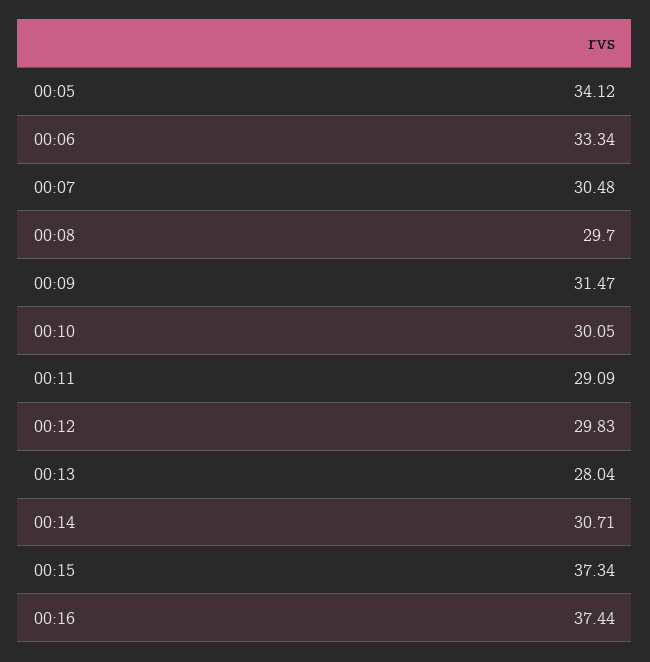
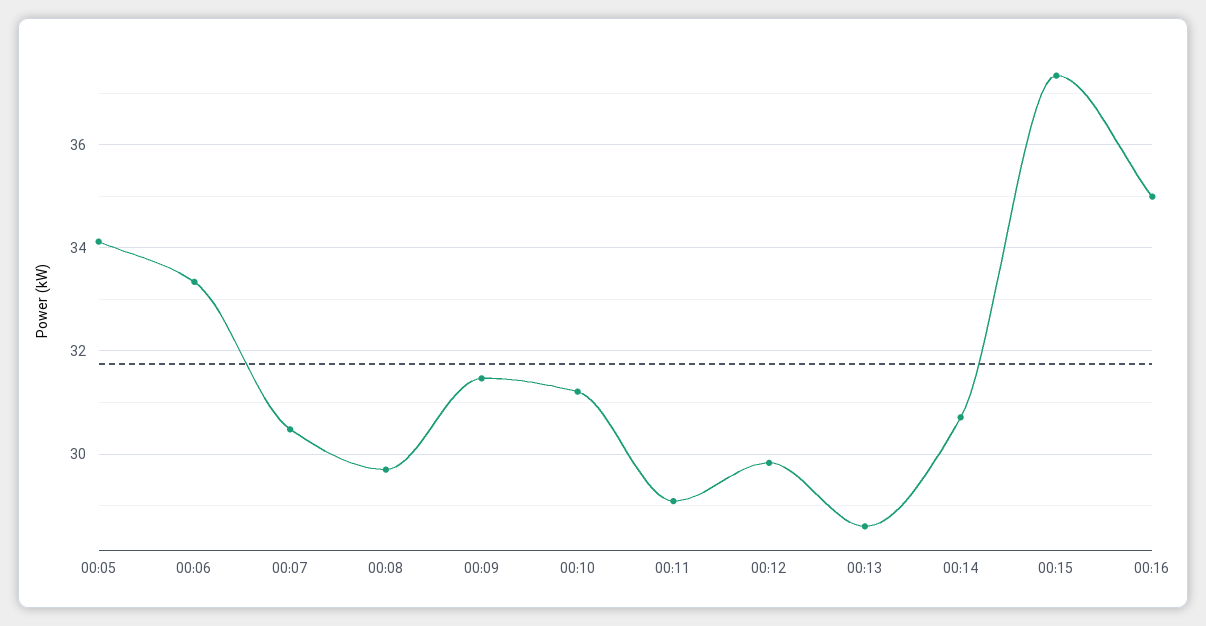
  {
    "00:05": 34.12,
    "00:06": 33.34,
    "00:07": 30.48,
    "00:08": 29.7,
    "00:09": 31.47,
-   "00:10": 30.05,
+   "00:10": 31.2,
    "00:11": 29.09,
    "00:12": 29.83,
-   "00:13": 28.04,
+   "00:13": 28.6,
    "00:14": 30.71,
    "00:15": 37.34,
-   "00:16": 37.44
+   "00:16": 35
  }

